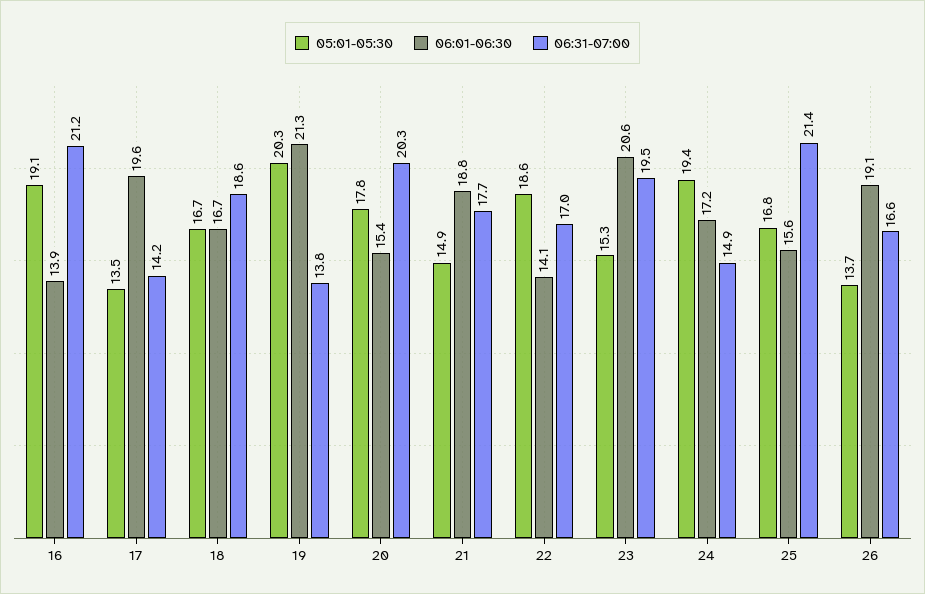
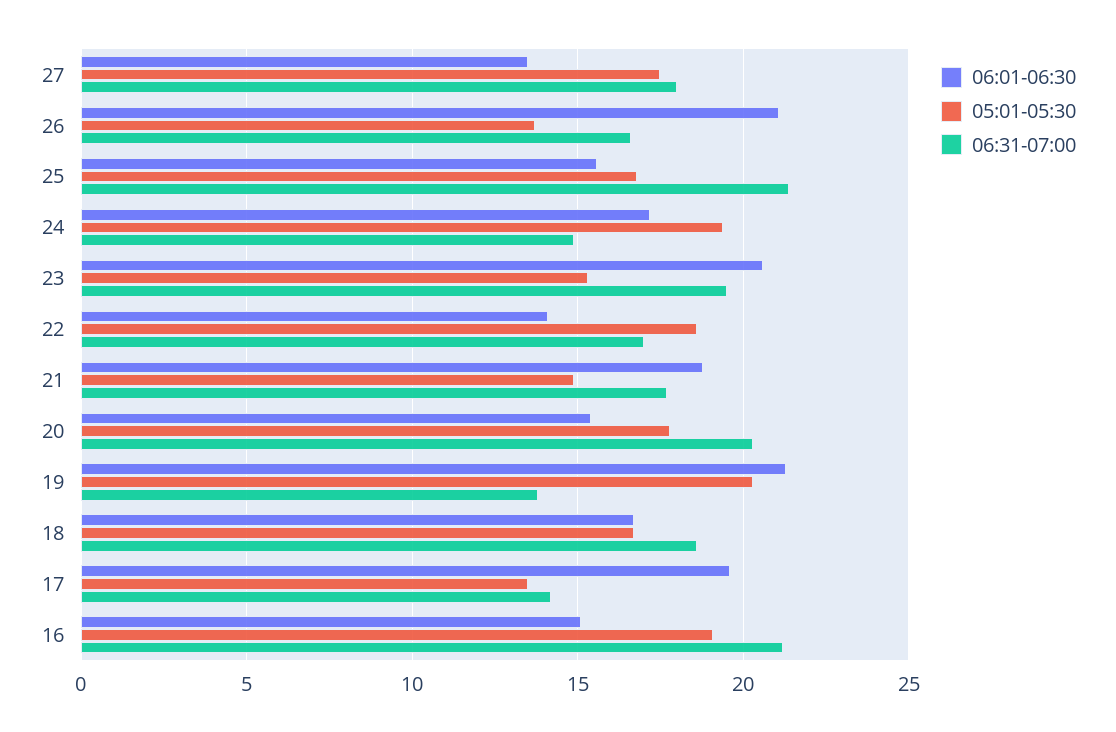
  {
    "05:01-05:30": {
      "16": 19.1,
      "17": 13.5,
      "18": 16.7,
      "19": 20.3,
      "20": 17.8,
      "21": 14.9,
      "22": 18.6,
      "23": 15.3,
      "24": 19.4,
      "25": 16.8,
-     "26": 13.7
+     "26": 13.7,
+     "27": 17.5
    },
    "06:01-06:30": {
-     "16": 13.9,
+     "16": 15,
      "17": 19.6,
      "18": 16.7,
      "19": 21.3,
      "20": 15.4,
      "21": 18.8,
      "22": 14.1,
      "23": 20.6,
      "24": 17.2,
      "25": 15.6,
-     "26": 19.1
+     "26": 21,
+     "27": 13.5
    },
    "06:31-07:00": {
      "16": 21.2,
      "17": 14.2,
      "18": 18.6,
      "19": 13.8,
      "20": 20.3,
      "21": 17.7,
      "22": 17,
      "23": 19.5,
      "24": 14.9,
      "25": 21.4,
-     "26": 16.6
+     "26": 16.6,
+     "27": 18
    }
  }

